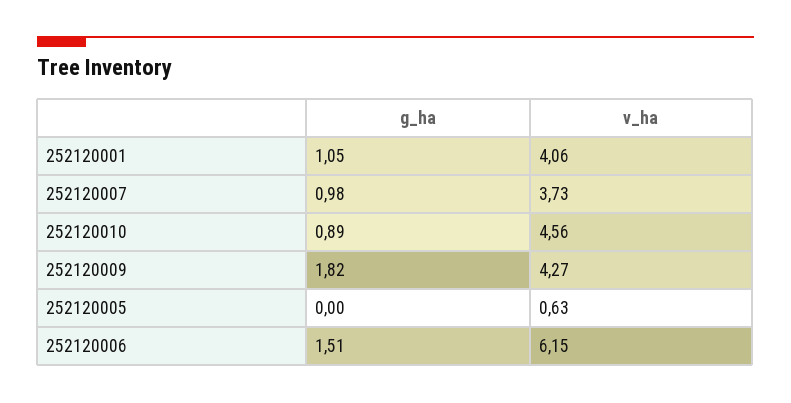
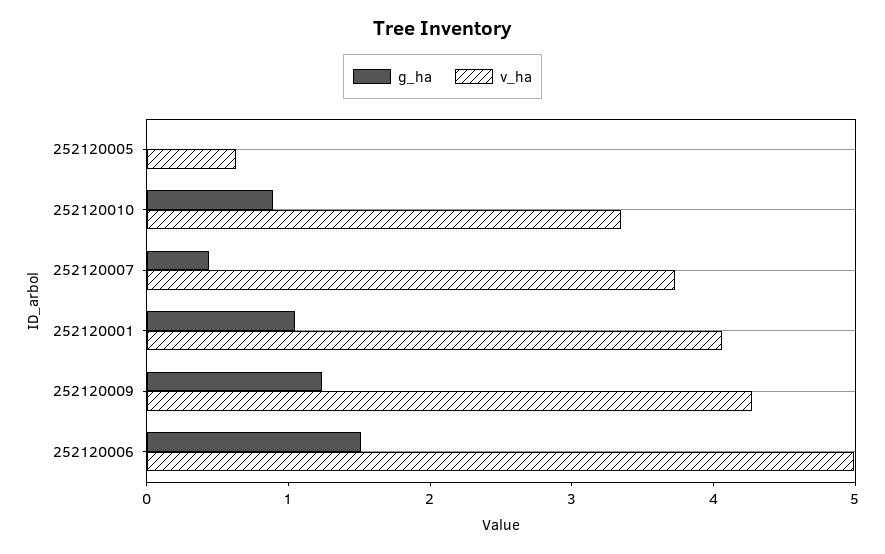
  {
    "g_ha": {
      "252120001": 1.05,
-     "252120007": 0.98,
+     "252120007": 0.4,
      "252120010": 0.89,
-     "252120009": 1.82,
+     "252120009": 1.2,
      "252120005": 0,
      "252120006": 1.51
    },
    "v_ha": {
      "252120001": 4.06,
      "252120007": 3.73,
-     "252120010": 4.56,
+     "252120010": 3.4,
      "252120009": 4.27,
      "252120005": 0.63,
-     "252120006": 6.15
+     "252120006": 5
    }
  }

